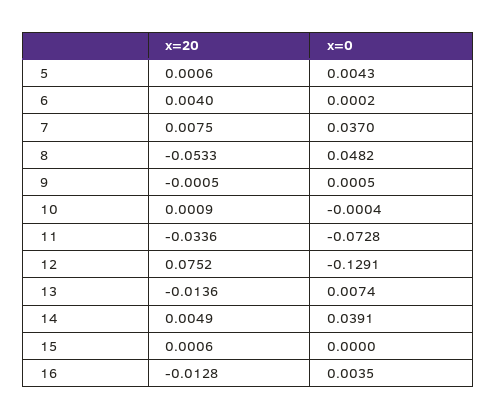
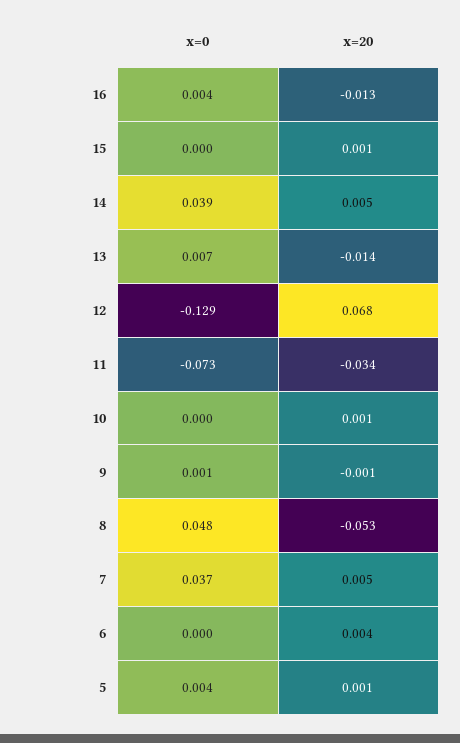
  {
    "x=20": {
      "5": 0.0006,
      "6": 0.004,
-     "7": 0.0075,
+     "7": 0.005,
      "8": -0.0533,
      "9": -0.0005,
      "10": 0.0009,
      "11": -0.0336,
-     "12": 0.0752,
+     "12": 0.068,
      "13": -0.0136,
      "14": 0.0049,
      "15": 0.0006,
      "16": -0.0128
    },
    "x=0": {
      "5": 0.0043,
      "6": 0.0002,
      "7": 0.037,
      "8": 0.0482,
      "9": 0.0005,
      "10": -0.0004,
      "11": -0.0728,
      "12": -0.1291,
      "13": 0.0074,
      "14": 0.0391,
      "15": 0,
      "16": 0.0035
    }
  }

